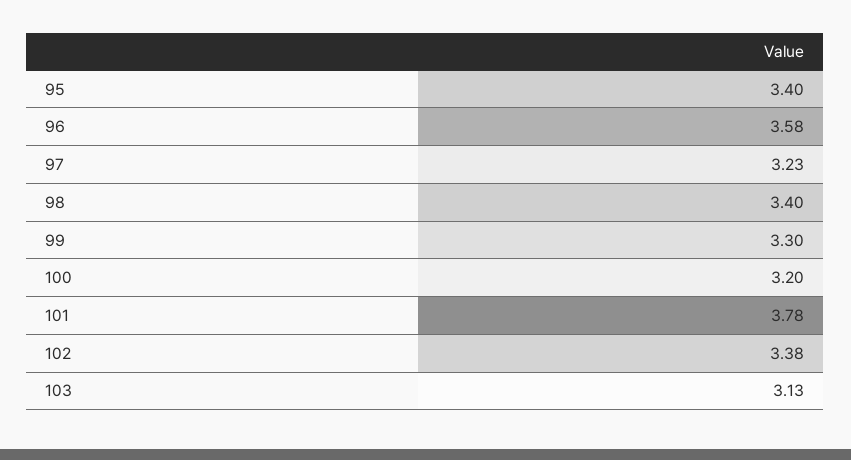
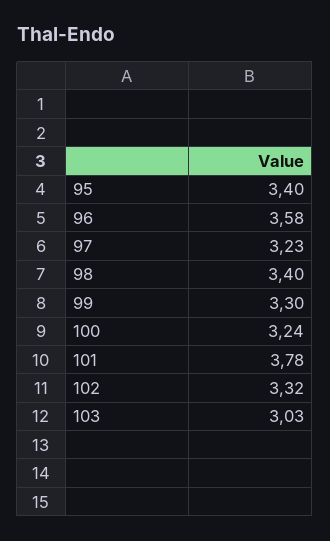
  {
    "95": 3.4,
    "96": 3.58,
    "97": 3.23,
    "98": 3.4,
    "99": 3.3,
-   "100": 3.2,
+   "100": 3.24,
    "101": 3.78,
-   "102": 3.38,
+   "102": 3.32,
-   "103": 3.13
+   "103": 3.03
  }

